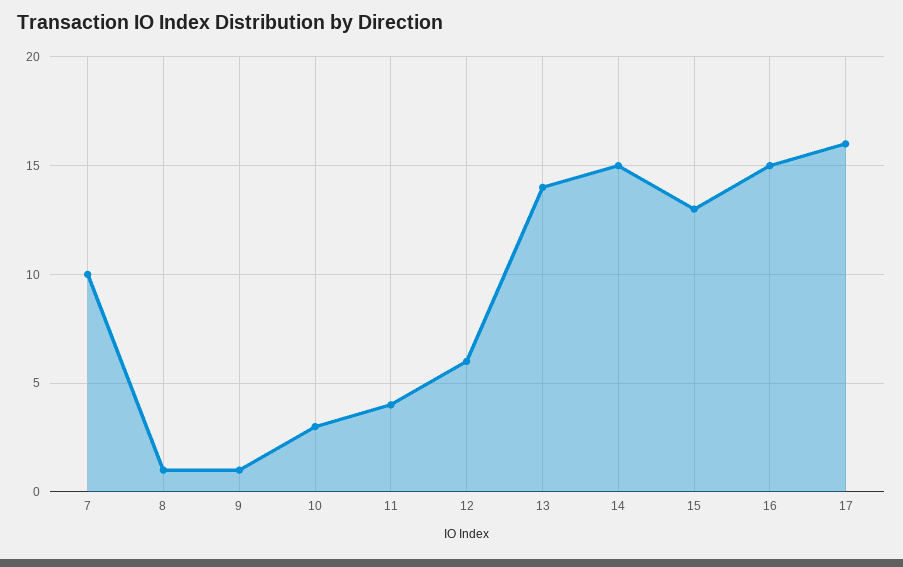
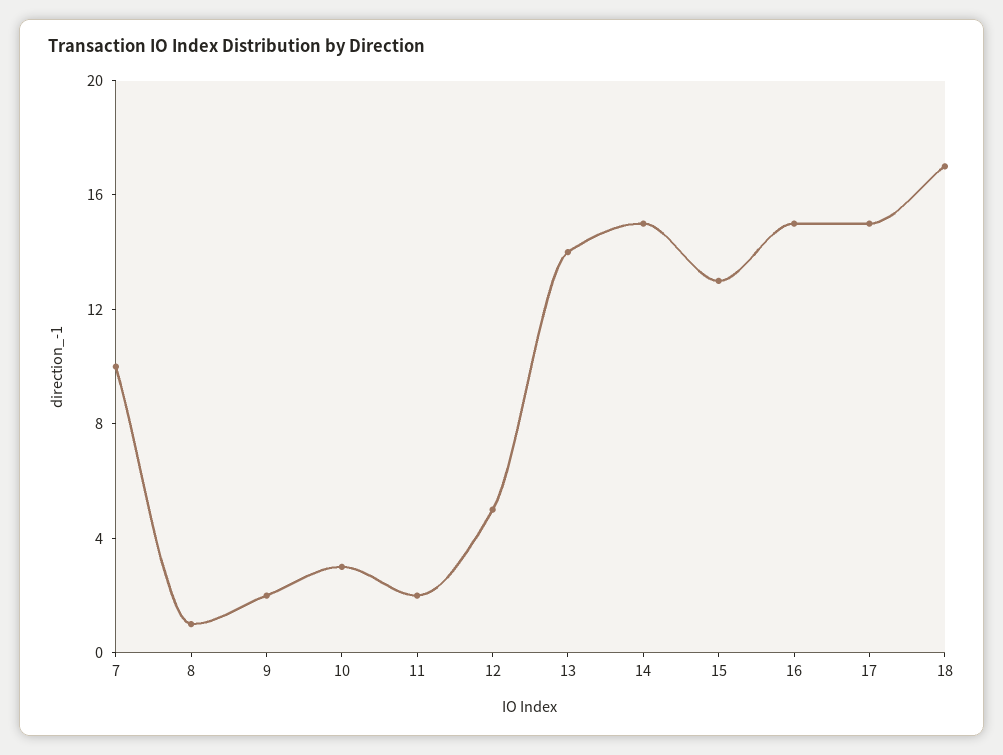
  {
    "7": 10,
    "8": 1,
-   "9": 1,
+   "9": 2,
    "10": 3,
-   "11": 4,
+   "11": 2,
-   "12": 6,
+   "12": 5,
    "13": 14,
    "14": 15,
    "15": 13,
    "16": 15,
-   "17": 16
+   "17": 15,
+   "18": 17
  }

